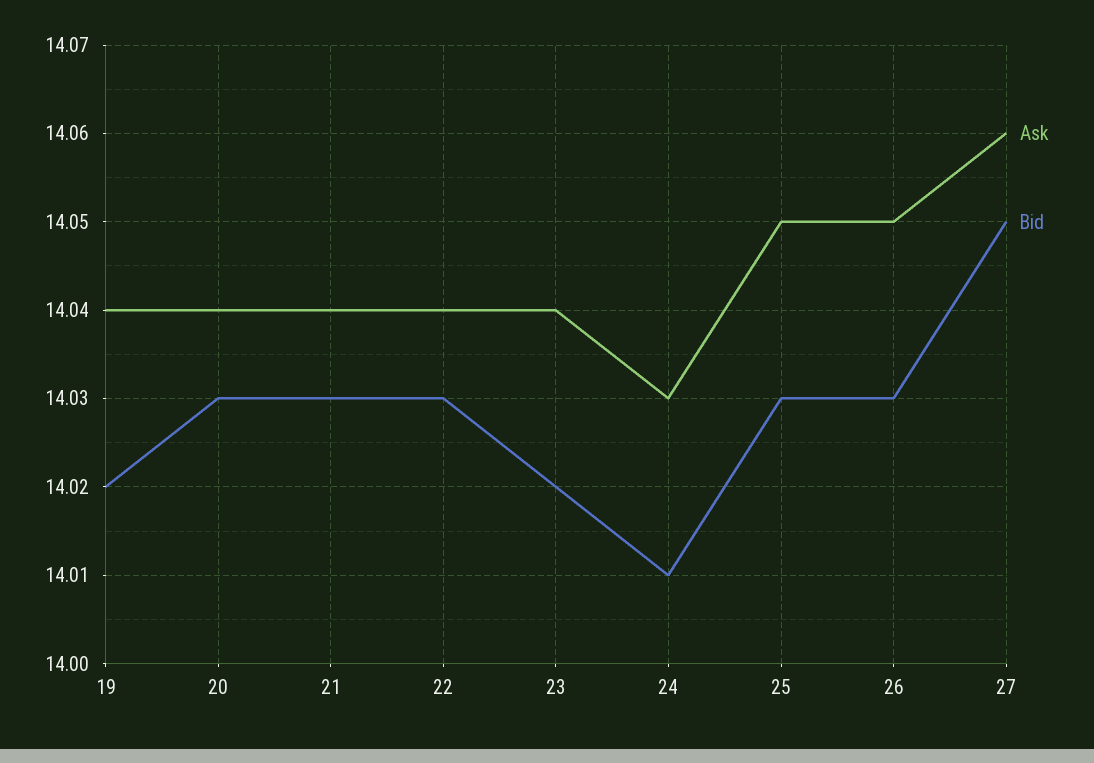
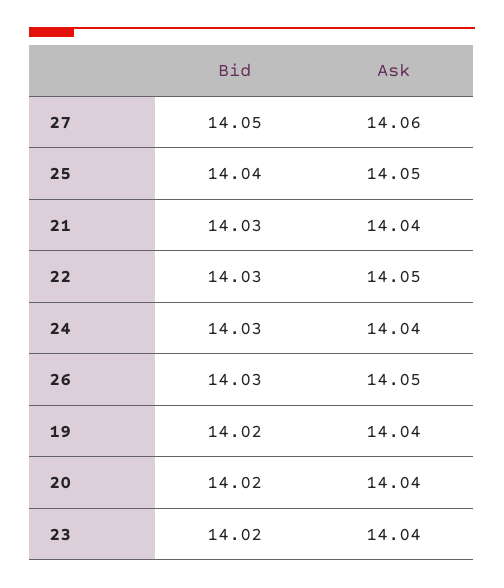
  {
    "Ask": {
      "19": 14.04,
      "20": 14.04,
      "21": 14.04,
-     "22": 14.04,
+     "22": 14.05,
      "23": 14.04,
-     "24": 14.03,
+     "24": 14.04,
      "25": 14.05,
      "26": 14.05,
      "27": 14.06
    },
    "Bid": {
      "19": 14.02,
-     "20": 14.03,
+     "20": 14.02,
      "21": 14.03,
      "22": 14.03,
      "23": 14.02,
-     "24": 14.01,
+     "24": 14.03,
-     "25": 14.03,
+     "25": 14.04,
      "26": 14.03,
      "27": 14.05
    }
  }

